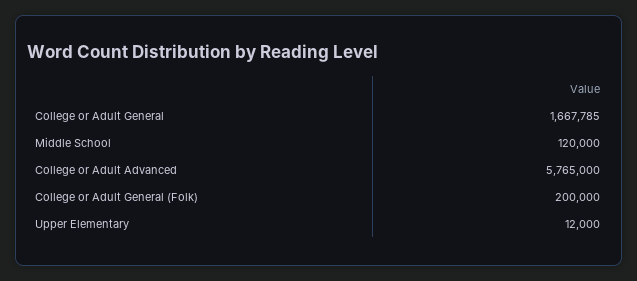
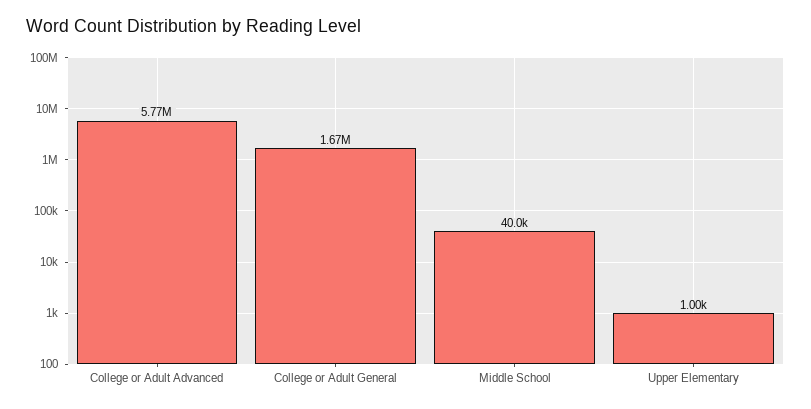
  {
    "College or Adult General": 1667785,
-   "Middle School": 120000,
+   "Middle School": 40000,
    "College or Adult Advanced": 5765000,
-   "College or Adult General (Folk)": 200000,
-   "Upper Elementary": 12000
+   "Upper Elementary": 1000
  }

